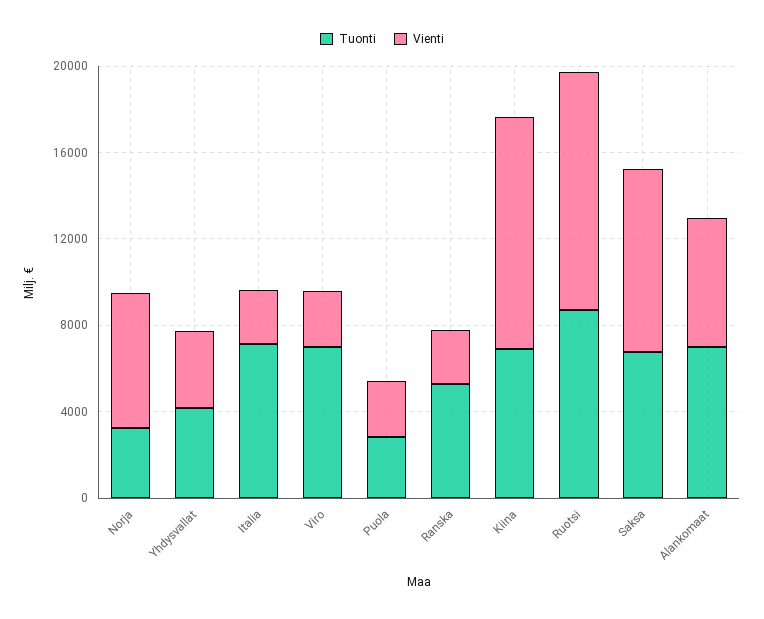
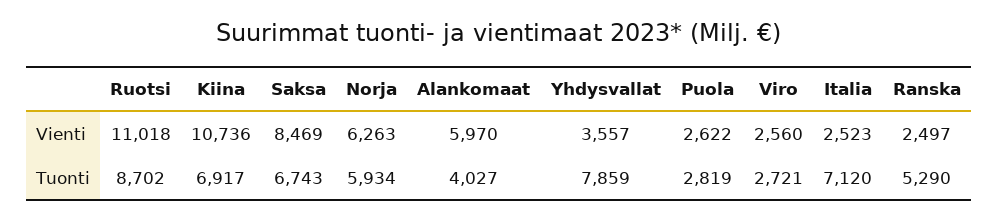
  {
    "Tuonti": {
-     "Norja": 3000,
+     "Norja": 5934,
-     "Yhdysvallat": 4000,
+     "Yhdysvallat": 7859,
      "Italia": 7120,
-     "Viro": 7000,
+     "Viro": 2721,
      "Puola": 2819,
      "Ranska": 5290,
      "Kiina": 6917,
      "Ruotsi": 8702,
      "Saksa": 6743,
-     "Alankomaat": 7000
+     "Alankomaat": 4027
    },
    "Vienti": {
      "Norja": 6263,
      "Yhdysvallat": 3557,
      "Italia": 2523,
      "Viro": 2560,
      "Puola": 2622,
      "Ranska": 2497,
      "Kiina": 10736,
      "Ruotsi": 11018,
      "Saksa": 8469,
      "Alankomaat": 5970
    }
  }

